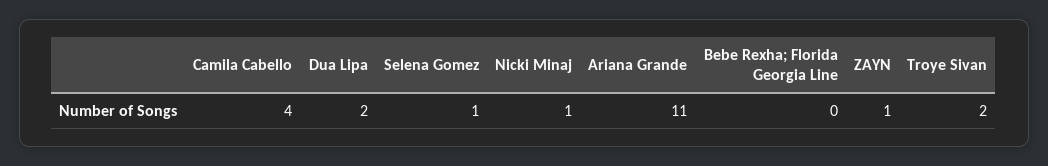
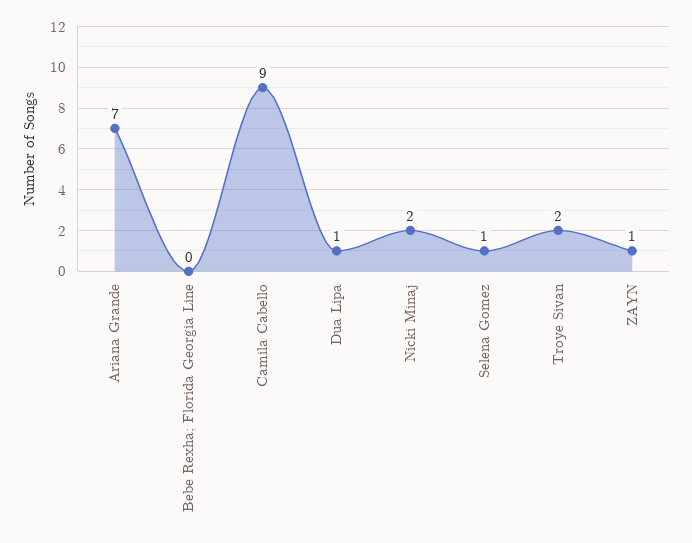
  {
-   "Camila Cabello": 4,
+   "Camila Cabello": 9,
-   "Dua Lipa": 2,
+   "Dua Lipa": 1,
    "Selena Gomez": 1,
-   "Nicki Minaj": 1,
+   "Nicki Minaj": 2,
-   "Ariana Grande": 11,
+   "Ariana Grande": 7,
    "Bebe Rexha; Florida Georgia Line": 0,
    "ZAYN": 1,
    "Troye Sivan": 2
  }

